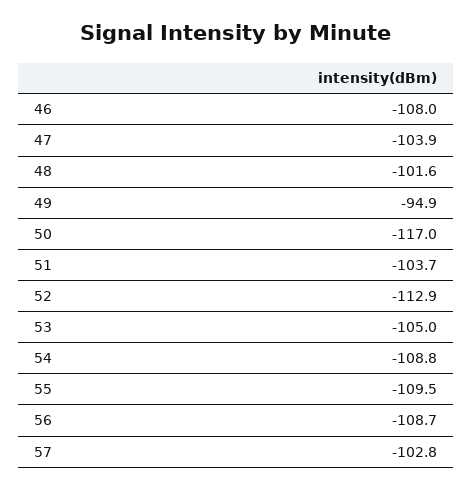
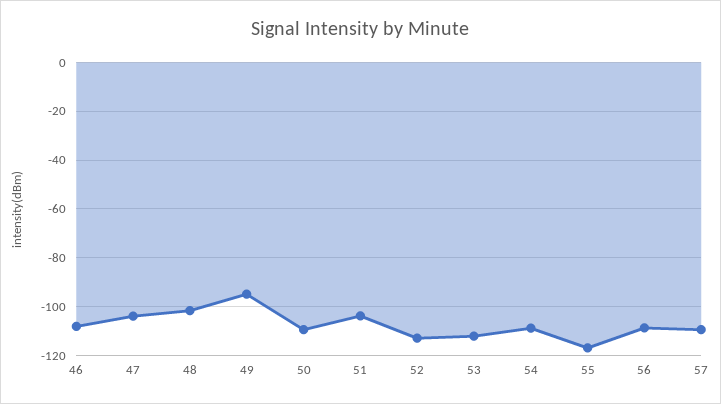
  {
    "46": -108,
    "47": -103.9,
    "48": -101.6,
    "49": -94.9,
-   "50": -117,
+   "50": -110,
    "51": -103.7,
    "52": -112.9,
-   "53": -105,
+   "53": -112.5,
    "54": -108.8,
-   "55": -109.5,
+   "55": -117.5,
    "56": -108.7,
-   "57": -102.8
+   "57": -110
  }

